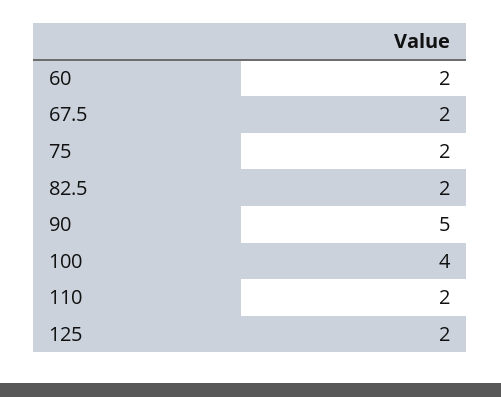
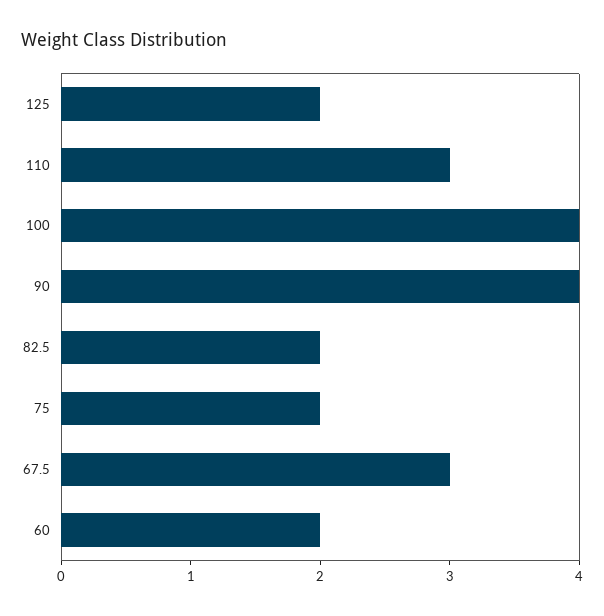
  {
    "60": 2,
-   "67.5": 2,
+   "67.5": 3,
    "75": 2,
    "82.5": 2,
-   "90": 5,
+   "90": 4,
    "100": 4,
-   "110": 2,
+   "110": 3,
    "125": 2
  }

